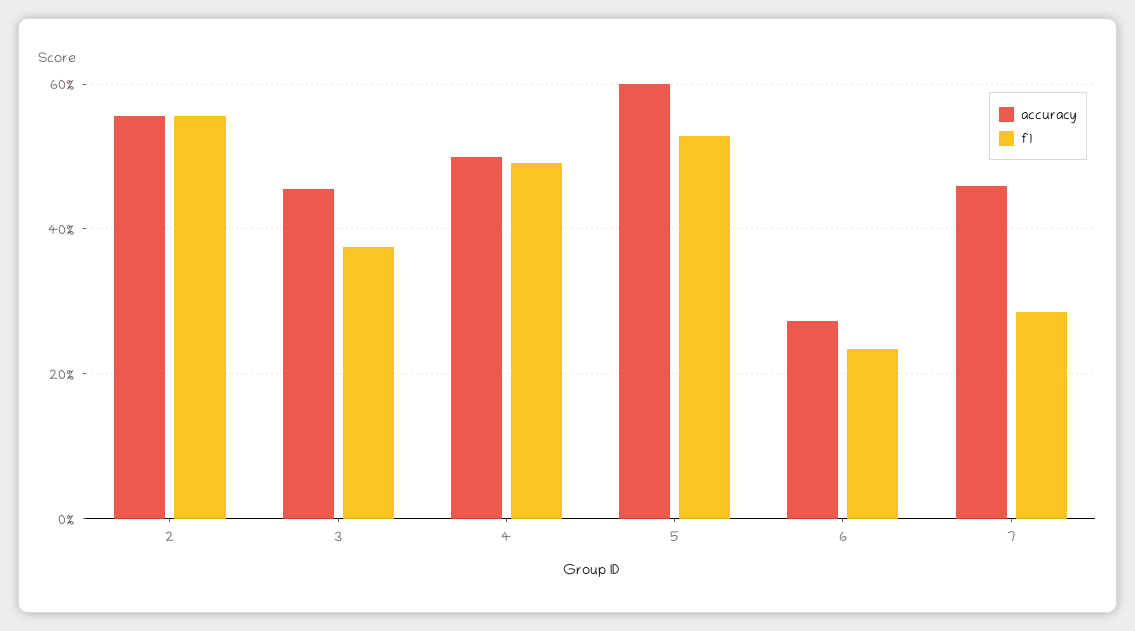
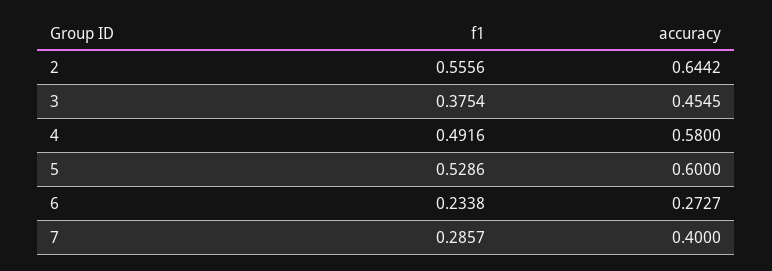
  {
    "accuracy": {
-     "2": 0.56,
+     "2": 0.6442,
      "3": 0.4545,
-     "4": 0.5,
+     "4": 0.58,
      "5": 0.6,
      "6": 0.2727,
-     "7": 0.46
+     "7": 0.4
    },
    "f1": {
      "2": 0.5556,
      "3": 0.3754,
      "4": 0.4916,
      "5": 0.5286,
      "6": 0.2338,
      "7": 0.2857
    }
  }

